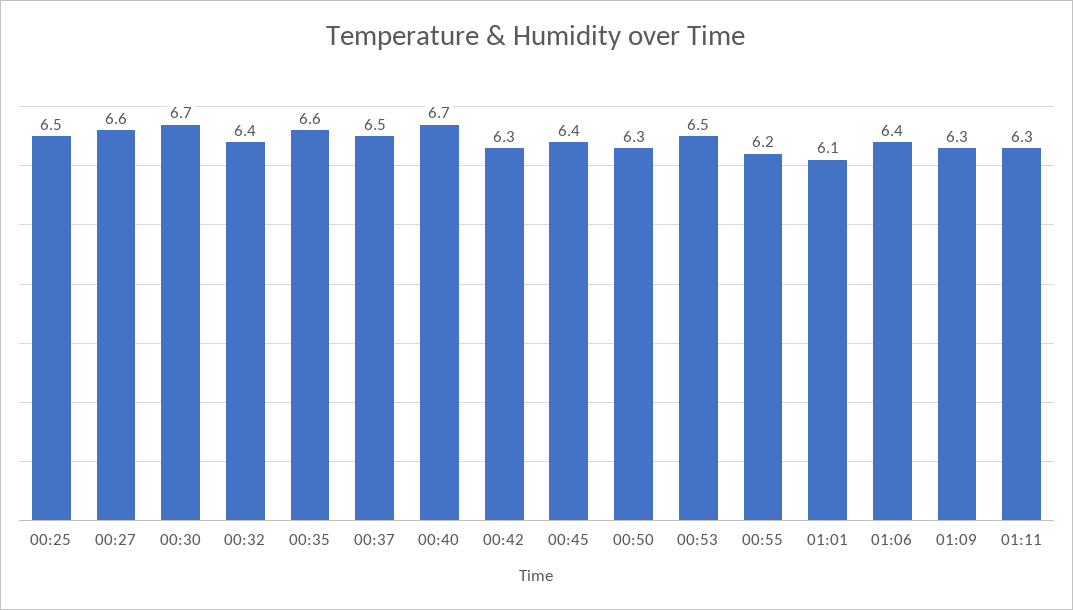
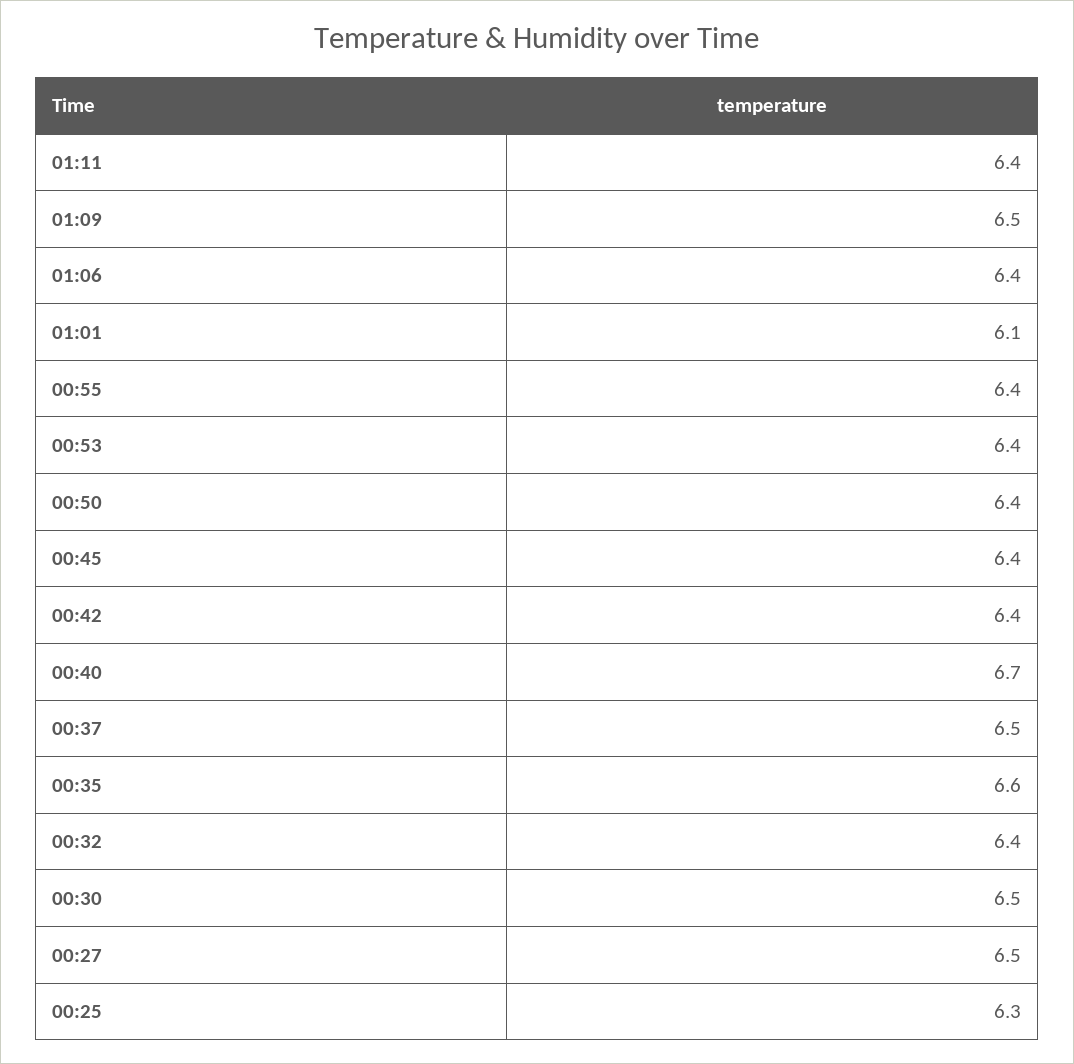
  {
-   "00:25": 6.5,
+   "00:25": 6.3,
-   "00:27": 6.6,
+   "00:27": 6.5,
-   "00:30": 6.7,
+   "00:30": 6.5,
    "00:32": 6.4,
    "00:35": 6.6,
    "00:37": 6.5,
    "00:40": 6.7,
-   "00:42": 6.3,
+   "00:42": 6.4,
    "00:45": 6.4,
-   "00:50": 6.3,
+   "00:50": 6.4,
-   "00:53": 6.5,
+   "00:53": 6.4,
-   "00:55": 6.2,
+   "00:55": 6.4,
    "01:01": 6.1,
    "01:06": 6.4,
-   "01:09": 6.3,
+   "01:09": 6.5,
-   "01:11": 6.3
+   "01:11": 6.4
  }

